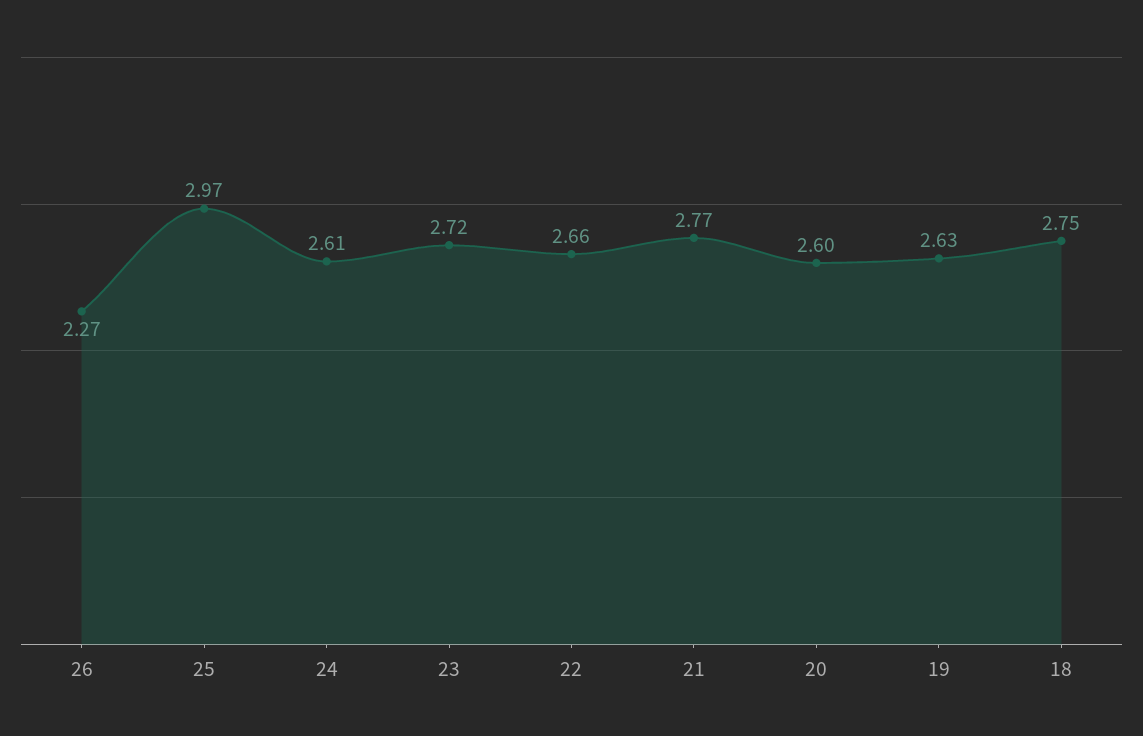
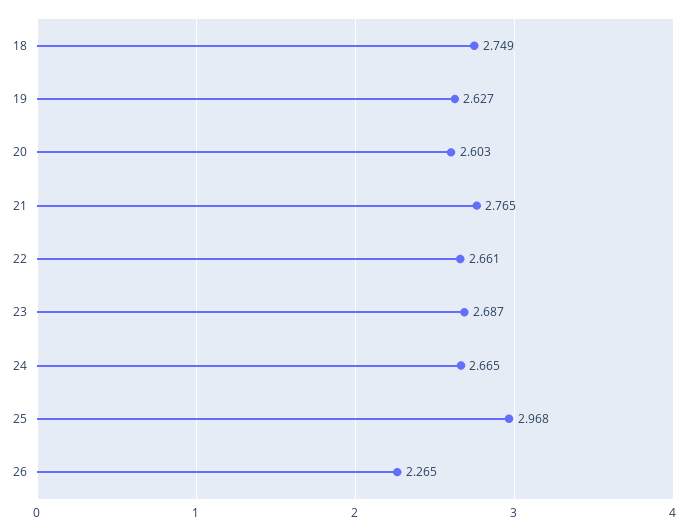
  {
    "26": 2.265,
    "25": 2.968,
-   "24": 2.61,
+   "24": 2.665,
-   "23": 2.72,
+   "23": 2.687,
    "22": 2.661,
    "21": 2.765,
    "20": 2.603,
    "19": 2.627,
    "18": 2.749
  }

